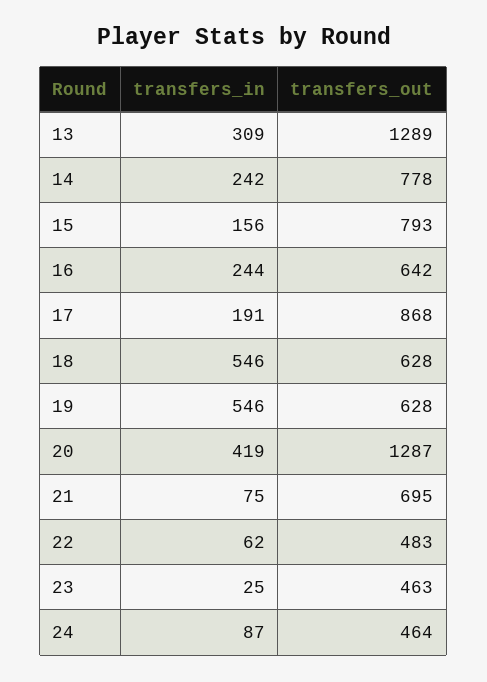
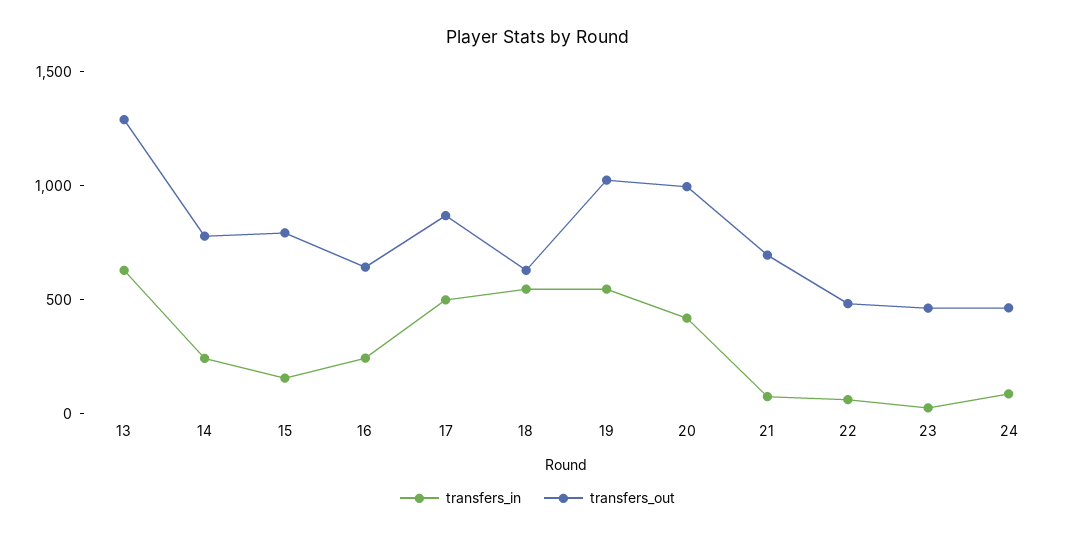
  {
    "transfers_in": {
-     "13": 309,
+     "13": 600,
      "14": 242,
      "15": 156,
      "16": 244,
-     "17": 191,
+     "17": 500,
      "18": 546,
      "19": 546,
      "20": 419,
      "21": 75,
      "22": 62,
      "23": 25,
      "24": 87
    },
    "transfers_out": {
      "13": 1289,
      "14": 778,
      "15": 793,
      "16": 642,
      "17": 868,
      "18": 628,
-     "19": 628,
+     "19": 1000,
-     "20": 1287,
+     "20": 1000,
      "21": 695,
      "22": 483,
      "23": 463,
      "24": 464
    }
  }

